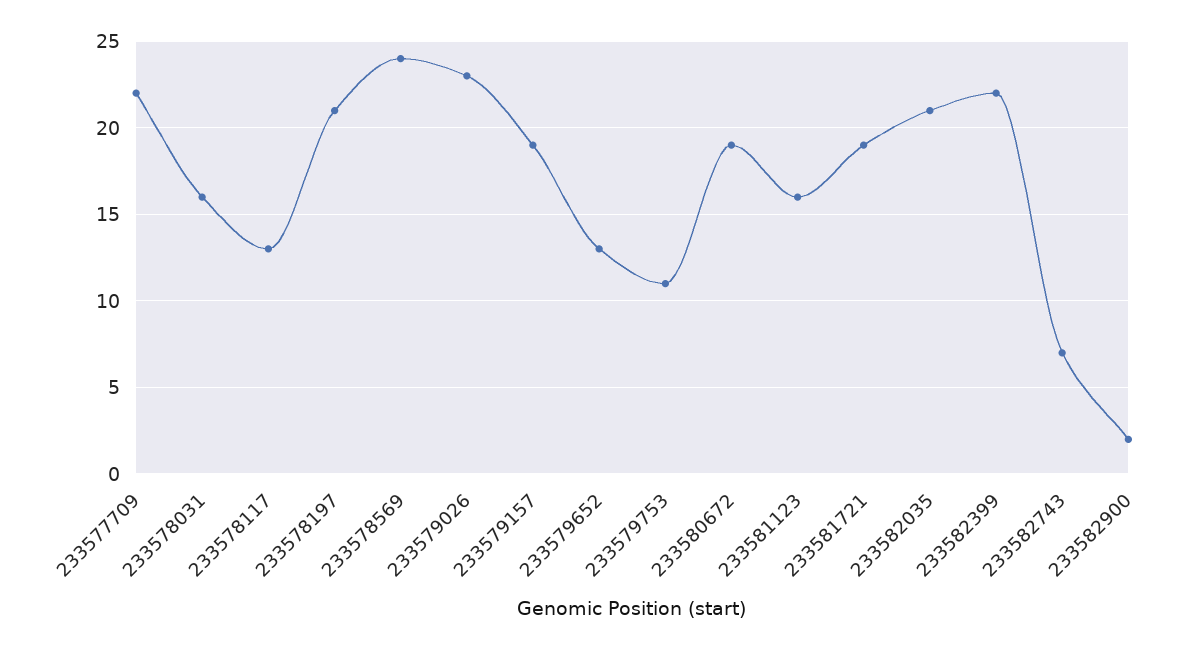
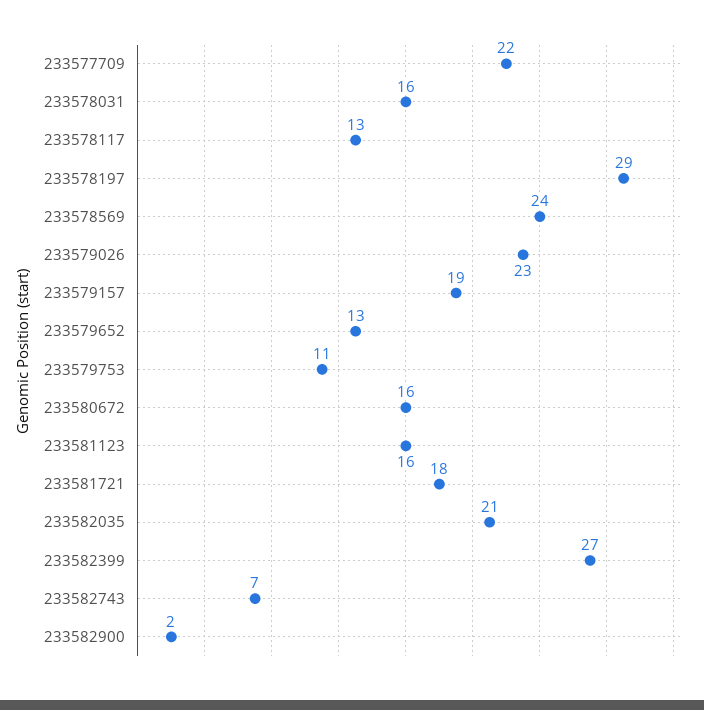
  {
    "233577709": 22,
    "233578031": 16,
    "233578117": 13,
-   "233578197": 21,
+   "233578197": 29,
    "233578569": 24,
    "233579026": 23,
    "233579157": 19,
    "233579652": 13,
    "233579753": 11,
-   "233580672": 19,
+   "233580672": 16,
    "233581123": 16,
-   "233581721": 19,
+   "233581721": 18,
    "233582035": 21,
-   "233582399": 22,
+   "233582399": 27,
    "233582743": 7,
    "233582900": 2
  }

